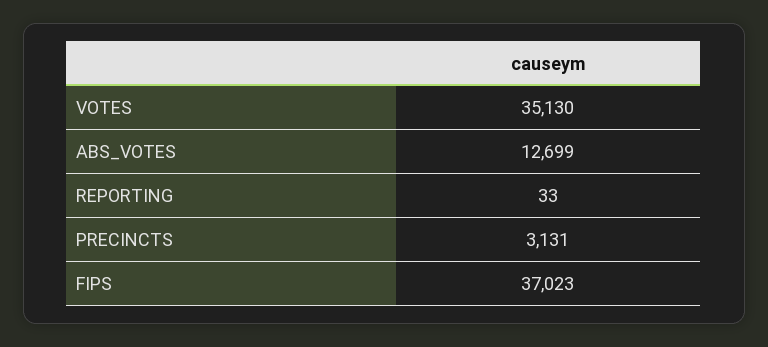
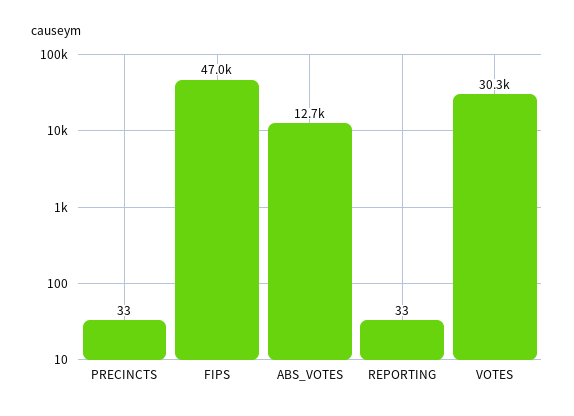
  {
-   "VOTES": 35130,
+   "VOTES": 30300,
    "ABS_VOTES": 12699,
    "REPORTING": 33,
-   "PRECINCTS": 3131,
+   "PRECINCTS": 33,
-   "FIPS": 37023
+   "FIPS": 47000
  }

